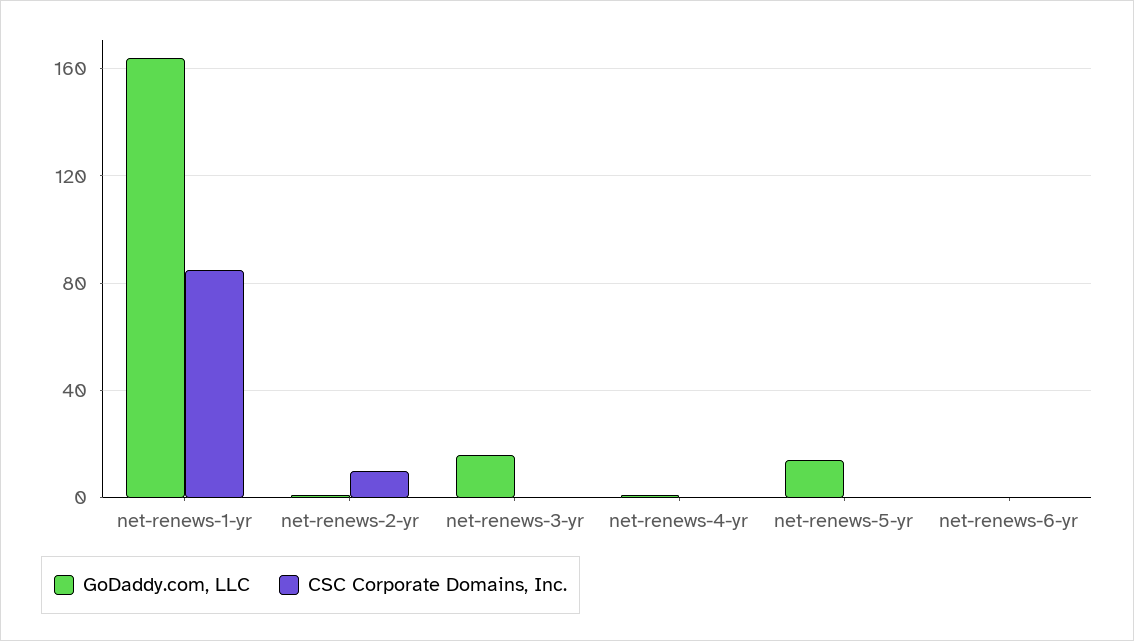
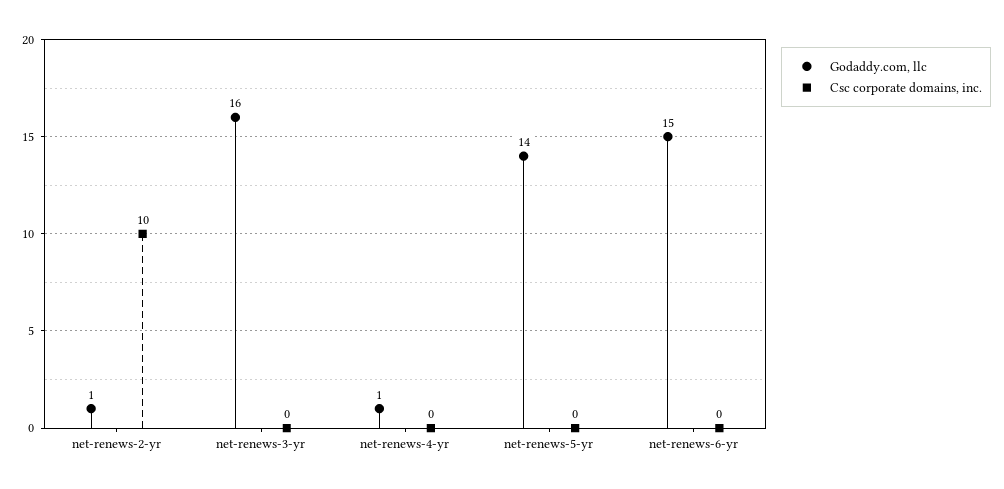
  {
    "GoDaddy.com, LLC": {
-     "net-renews-1-yr": 165,
      "net-renews-2-yr": 1,
      "net-renews-3-yr": 16,
      "net-renews-4-yr": 1,
      "net-renews-5-yr": 14,
-     "net-renews-6-yr": 0
+     "net-renews-6-yr": 15
    },
    "CSC Corporate Domains, Inc.": {
-     "net-renews-1-yr": 85,
      "net-renews-2-yr": 10,
      "net-renews-3-yr": 0,
      "net-renews-4-yr": 0,
      "net-renews-5-yr": 0,
      "net-renews-6-yr": 0
    }
  }

